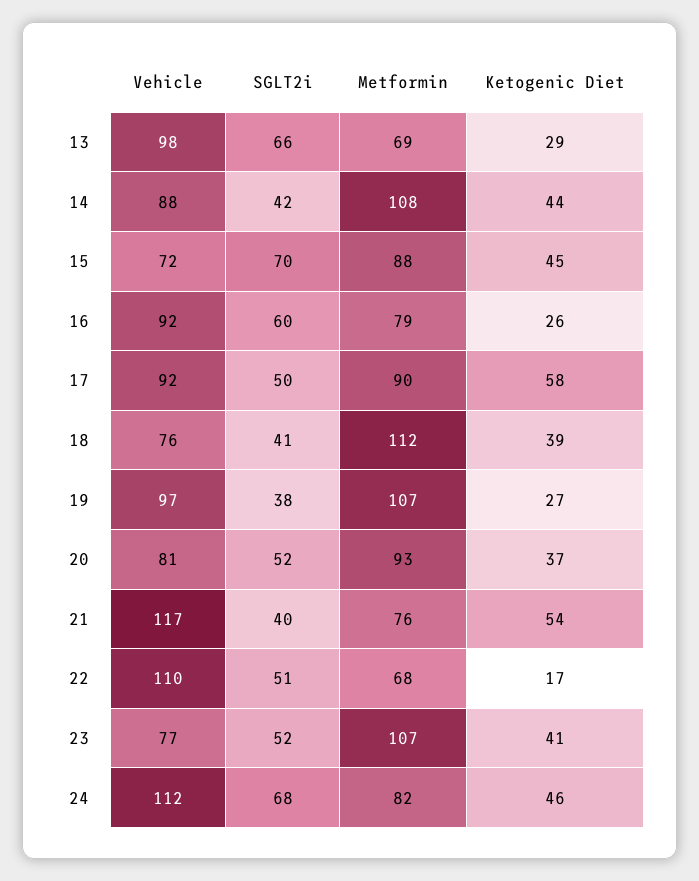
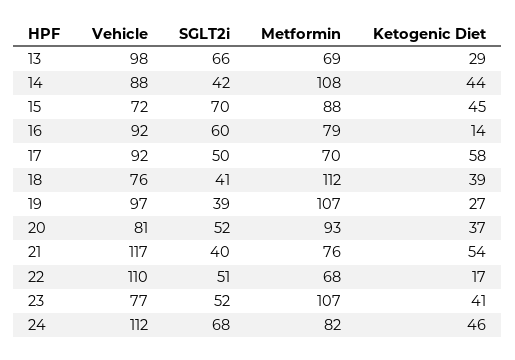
  {
    "Vehicle": {
      "13": 98,
      "14": 88,
      "15": 72,
      "16": 92,
      "17": 92,
      "18": 76,
      "19": 97,
      "20": 81,
      "21": 117,
      "22": 110,
      "23": 77,
      "24": 112
    },
    "SGLT2i": {
      "13": 66,
      "14": 42,
      "15": 70,
      "16": 60,
      "17": 50,
      "18": 41,
-     "19": 38,
+     "19": 39,
      "20": 52,
      "21": 40,
      "22": 51,
      "23": 52,
      "24": 68
    },
    "Metformin": {
      "13": 69,
      "14": 108,
      "15": 88,
      "16": 79,
-     "17": 90,
+     "17": 70,
      "18": 112,
      "19": 107,
      "20": 93,
      "21": 76,
      "22": 68,
      "23": 107,
      "24": 82
    },
    "Ketogenic Diet": {
      "13": 29,
      "14": 44,
      "15": 45,
-     "16": 26,
+     "16": 14,
      "17": 58,
      "18": 39,
      "19": 27,
      "20": 37,
      "21": 54,
      "22": 17,
      "23": 41,
      "24": 46
    }
  }

